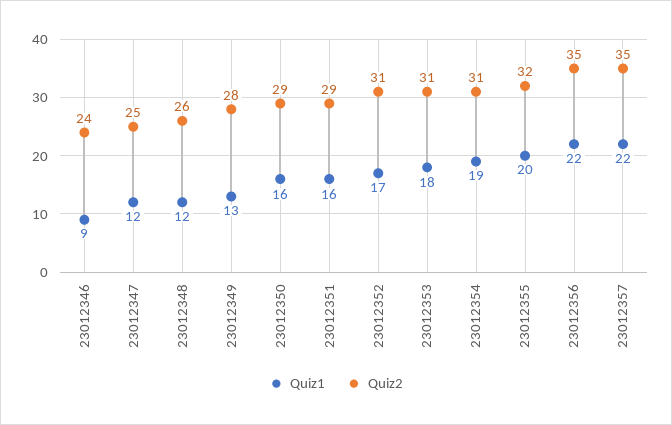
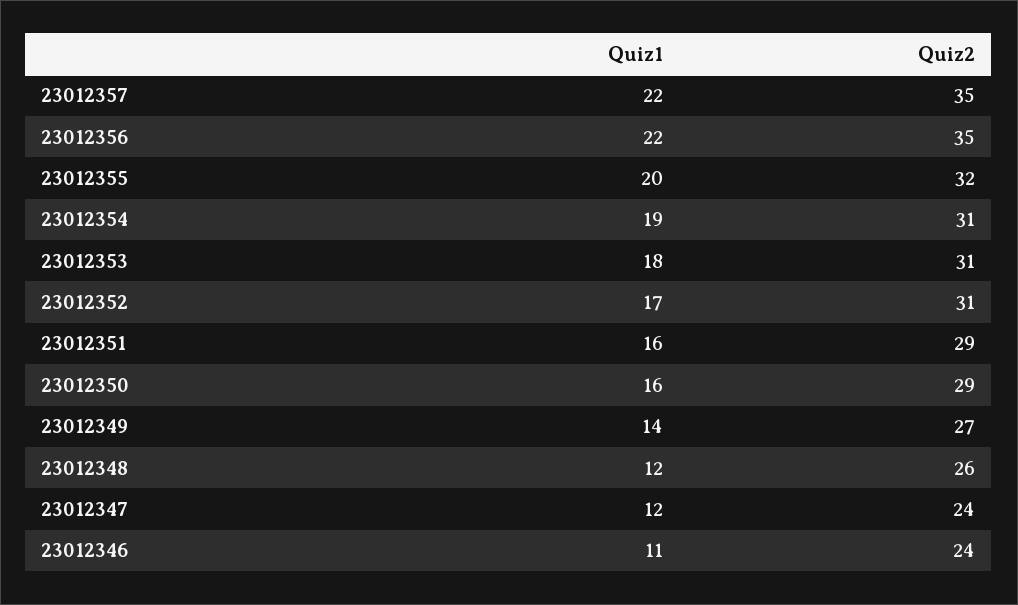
  {
    "Quiz1": {
-     "23012346": 9,
+     "23012346": 11,
      "23012347": 12,
      "23012348": 12,
-     "23012349": 13,
+     "23012349": 14,
      "23012350": 16,
      "23012351": 16,
      "23012352": 17,
      "23012353": 18,
      "23012354": 19,
      "23012355": 20,
      "23012356": 22,
      "23012357": 22
    },
    "Quiz2": {
      "23012346": 24,
-     "23012347": 25,
+     "23012347": 24,
      "23012348": 26,
-     "23012349": 28,
+     "23012349": 27,
      "23012350": 29,
      "23012351": 29,
      "23012352": 31,
      "23012353": 31,
      "23012354": 31,
      "23012355": 32,
      "23012356": 35,
      "23012357": 35
    }
  }

